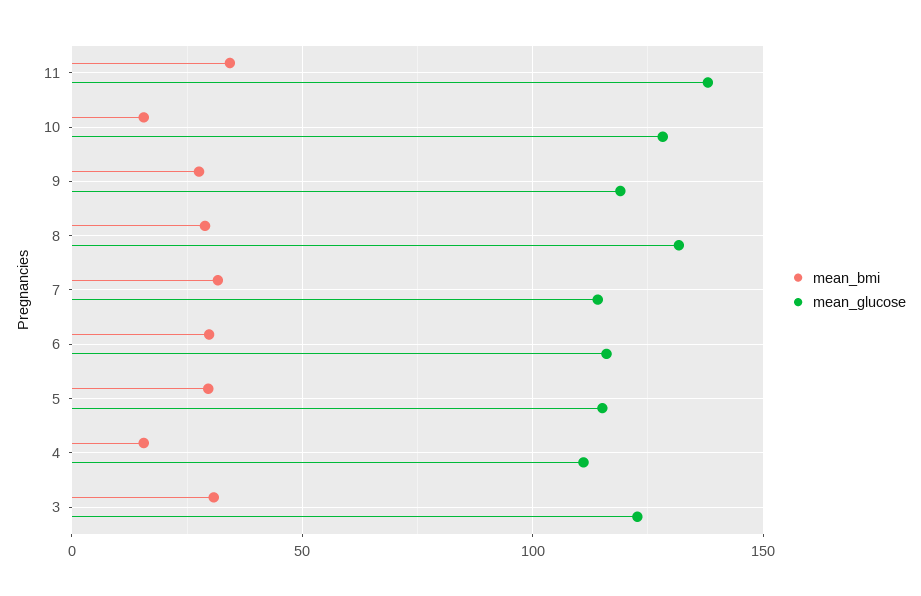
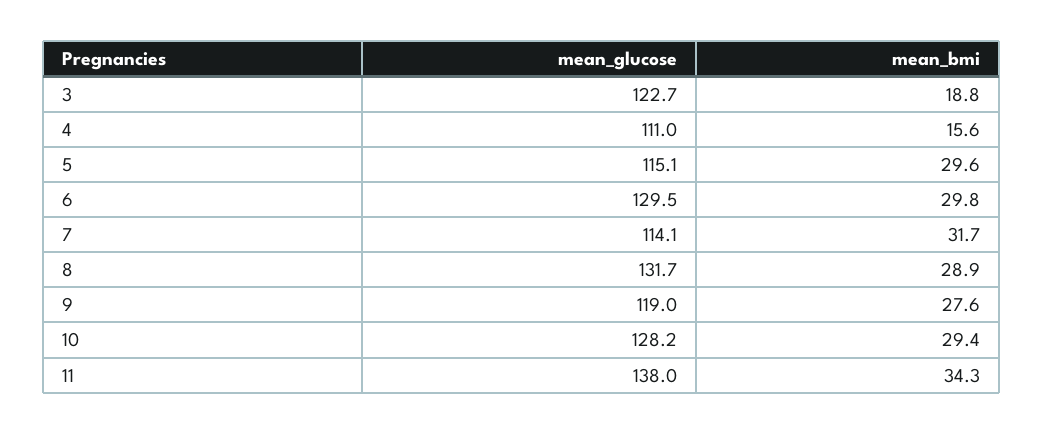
  {
    "mean_bmi": {
      "11": 34.3,
-     "10": 15,
+     "10": 29.4,
      "9": 27.6,
      "8": 28.9,
      "7": 31.7,
      "6": 29.8,
      "5": 29.6,
      "4": 15.6,
-     "3": 30
+     "3": 18.8
    },
    "mean_glucose": {
      "11": 138,
      "10": 128.2,
      "9": 119,
      "8": 131.7,
      "7": 114.1,
-     "6": 115,
+     "6": 129.5,
      "5": 115.1,
      "4": 111,
      "3": 122.7
    }
  }

